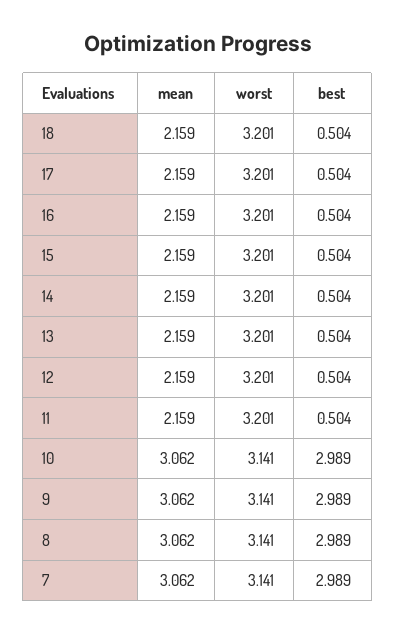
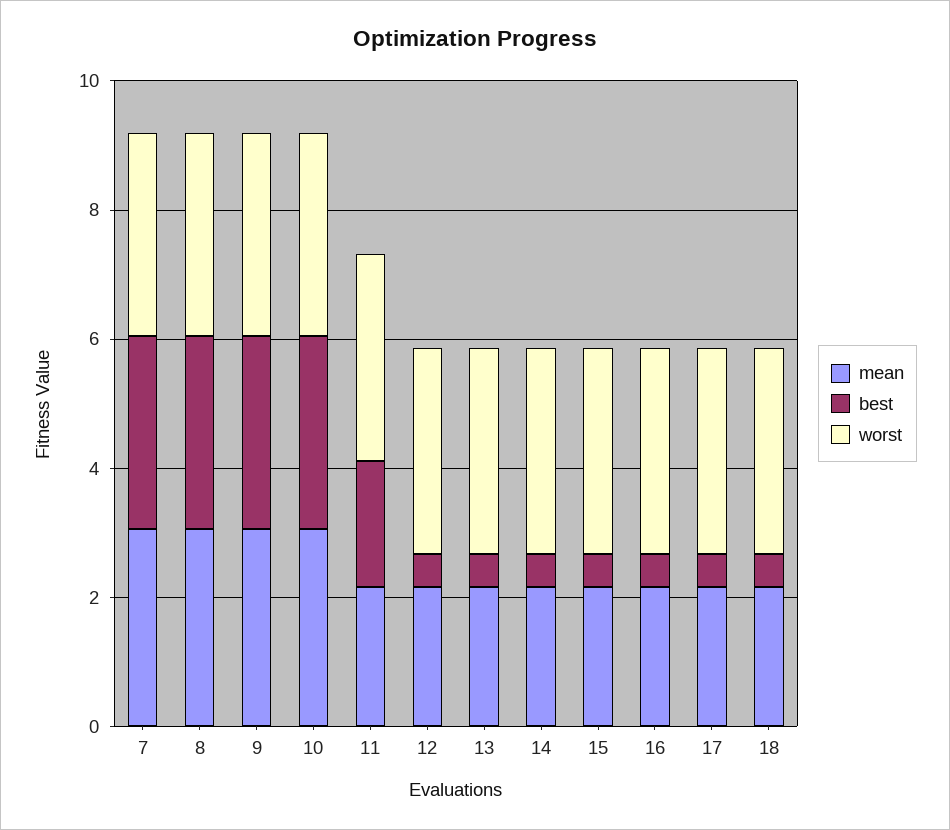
  {
    "mean": {
      "18": 2.159,
      "17": 2.159,
      "16": 2.159,
      "15": 2.159,
      "14": 2.159,
      "13": 2.159,
      "12": 2.159,
      "11": 2.159,
      "10": 3.062,
      "9": 3.062,
      "8": 3.062,
      "7": 3.062
    },
    "worst": {
      "18": 3.201,
      "17": 3.201,
      "16": 3.201,
      "15": 3.201,
      "14": 3.201,
      "13": 3.201,
      "12": 3.201,
      "11": 3.201,
      "10": 3.141,
      "9": 3.141,
      "8": 3.141,
      "7": 3.141
    },
    "best": {
      "18": 0.504,
      "17": 0.504,
      "16": 0.504,
      "15": 0.504,
      "14": 0.504,
      "13": 0.504,
      "12": 0.504,
-     "11": 0.504,
+     "11": 2,
      "10": 2.989,
      "9": 2.989,
      "8": 2.989,
      "7": 2.989
    }
  }

